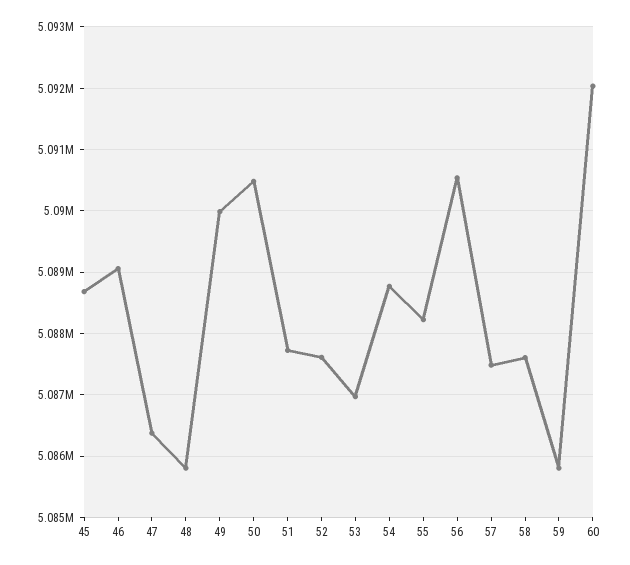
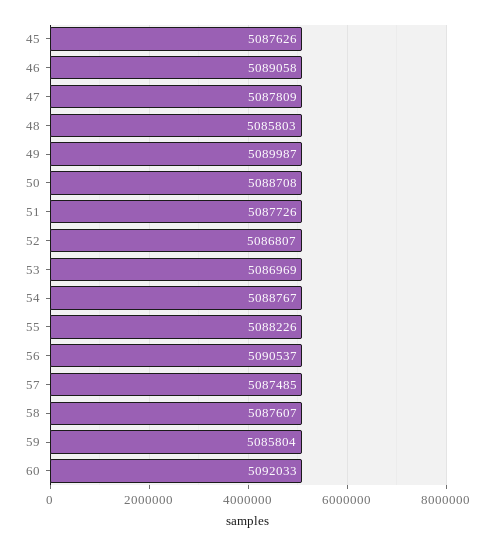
  {
-   "45": 5088700,
+   "45": 5087626,
    "46": 5089058,
-   "47": 5086400,
+   "47": 5087809,
    "48": 5085803,
    "49": 5089987,
-   "50": 5090500,
+   "50": 5088708,
    "51": 5087726,
-   "52": 5087600,
+   "52": 5086807,
    "53": 5086969,
    "54": 5088767,
    "55": 5088226,
    "56": 5090537,
    "57": 5087485,
    "58": 5087607,
    "59": 5085804,
    "60": 5092033
  }

